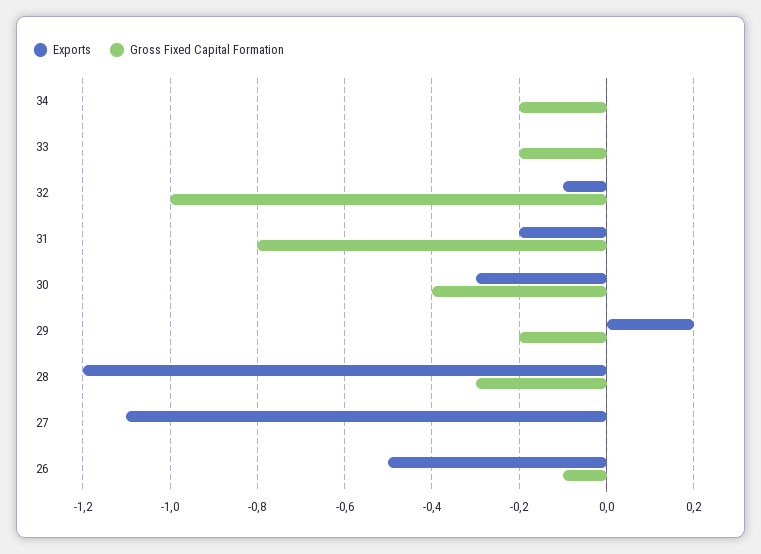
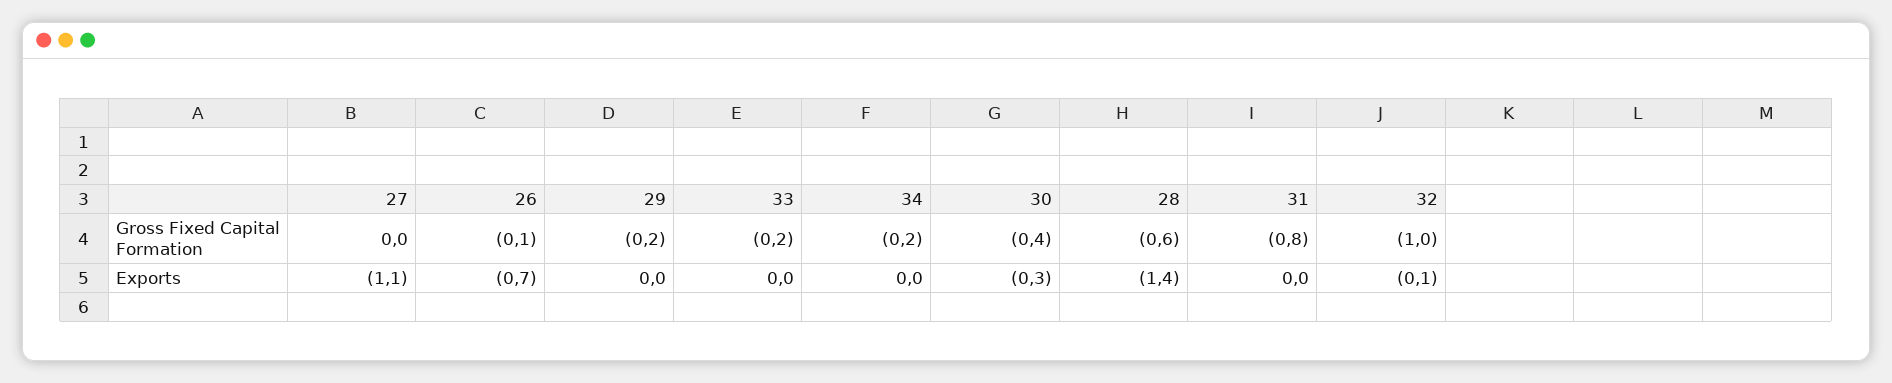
  {
    "Exports": {
      "34": 0,
      "33": 0,
      "32": -0.1,
-     "31": -0.2,
+     "31": 0,
      "30": -0.3,
-     "29": 0.2,
+     "29": 0,
-     "28": -1.2,
+     "28": -1.4,
      "27": -1.1,
-     "26": -0.5
+     "26": -0.7
    },
    "Gross Fixed Capital Formation": {
      "34": -0.2,
      "33": -0.2,
      "32": -1,
      "31": -0.8,
      "30": -0.4,
      "29": -0.2,
-     "28": -0.3,
+     "28": -0.6,
      "27": 0,
      "26": -0.1
    }
  }

